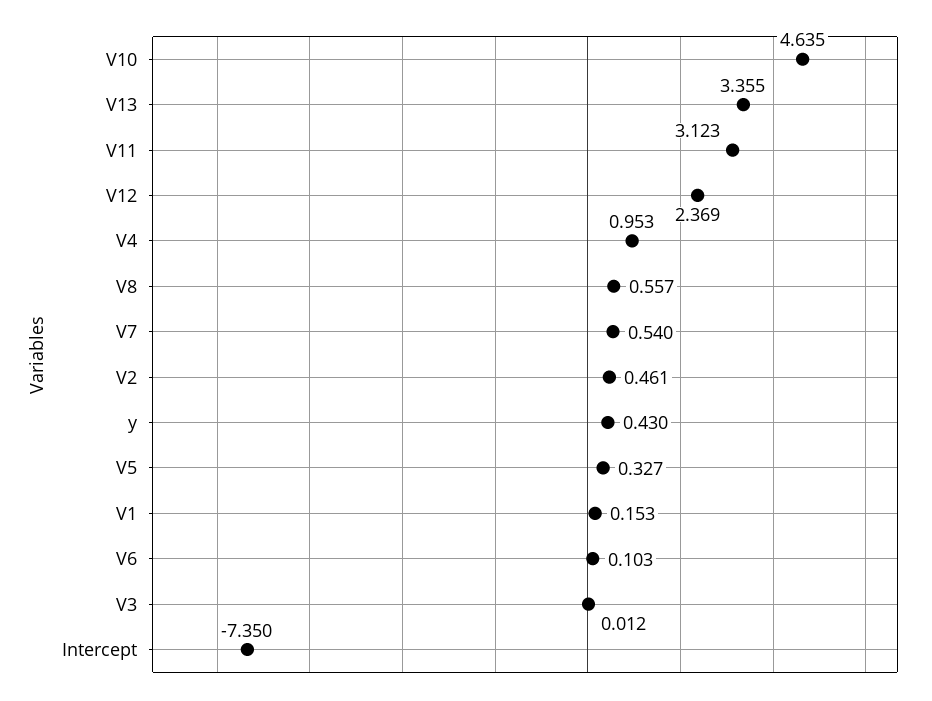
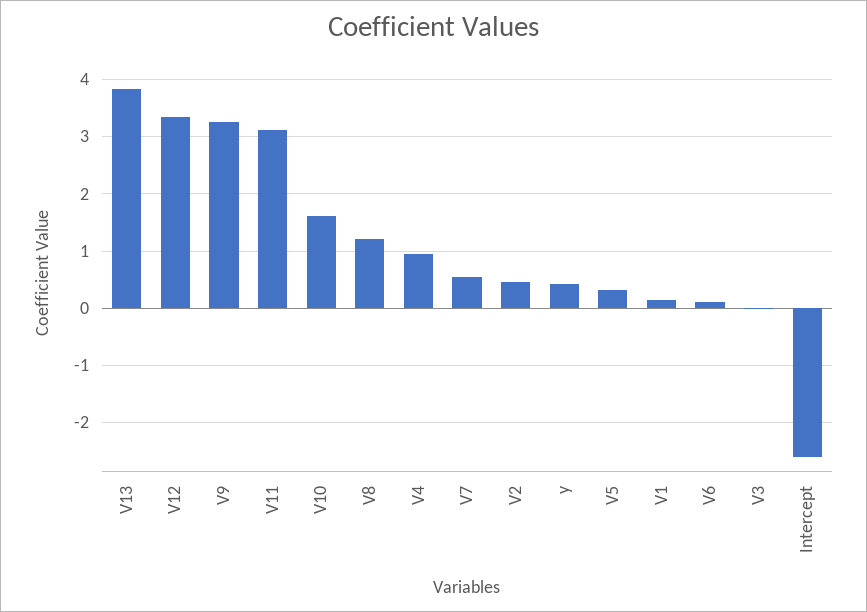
  {
-   "V10": 4.635,
+   "V10": 1.6,
-   "V13": 3.355,
+   "V13": 3.8,
    "V11": 3.123,
-   "V12": 2.369,
+   "V12": 3.4,
    "V4": 0.953,
-   "V8": 0.557,
+   "V8": 1.2,
    "V7": 0.54,
    "V2": 0.461,
    "y": 0.43,
    "V5": 0.327,
    "V1": 0.153,
    "V6": 0.103,
    "V3": 0.012,
-   "Intercept": -7.35
+   "Intercept": -2.6,
+   "V9": 3.2
  }

